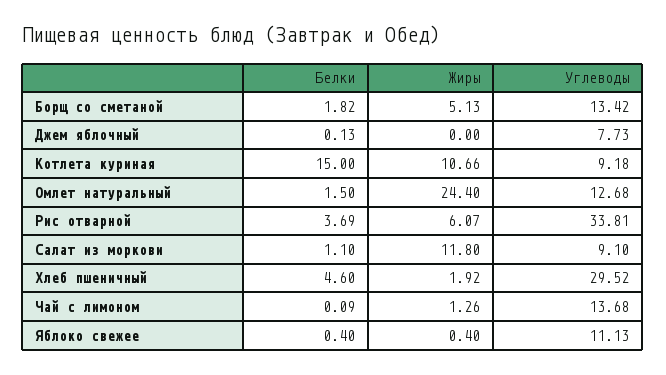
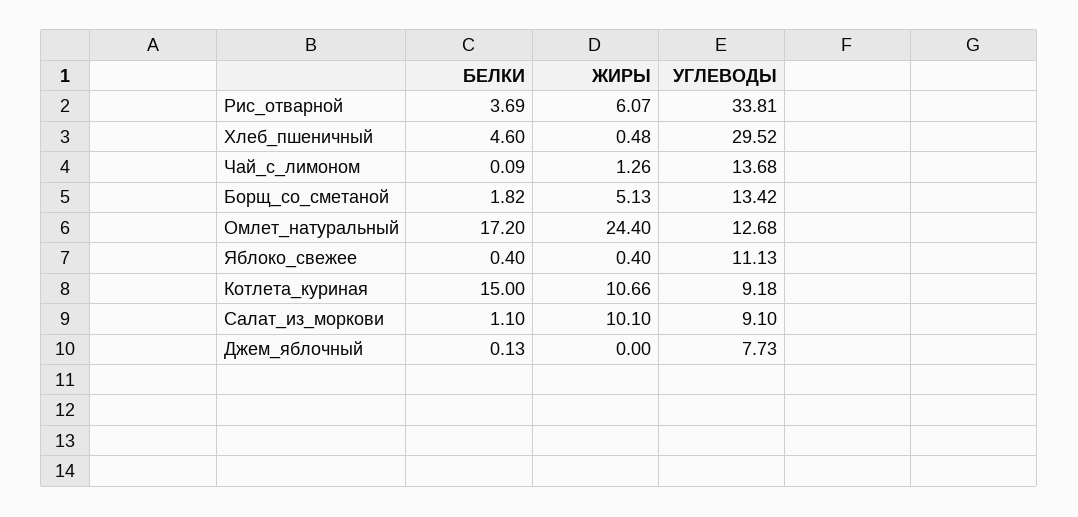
  {
    "Белки": {
      "Борщ со сметаной": 1.82,
      "Джем яблочный": 0.13,
      "Котлета куриная": 15,
-     "Омлет натуральный": 1.5,
+     "Омлет натуральный": 17.2,
      "Рис отварной": 3.69,
      "Салат из моркови": 1.1,
      "Хлеб пшеничный": 4.6,
      "Чай с лимоном": 0.09,
      "Яблоко свежее": 0.4
    },
    "Жиры": {
      "Борщ со сметаной": 5.13,
      "Джем яблочный": 0,
      "Котлета куриная": 10.66,
      "Омлет натуральный": 24.4,
      "Рис отварной": 6.07,
-     "Салат из моркови": 11.8,
+     "Салат из моркови": 10.1,
-     "Хлеб пшеничный": 1.92,
+     "Хлеб пшеничный": 0.48,
      "Чай с лимоном": 1.26,
      "Яблоко свежее": 0.4
    },
    "Углеводы": {
      "Борщ со сметаной": 13.42,
      "Джем яблочный": 7.73,
      "Котлета куриная": 9.18,
      "Омлет натуральный": 12.68,
      "Рис отварной": 33.81,
      "Салат из моркови": 9.1,
      "Хлеб пшеничный": 29.52,
      "Чай с лимоном": 13.68,
      "Яблоко свежее": 11.13
    }
  }

